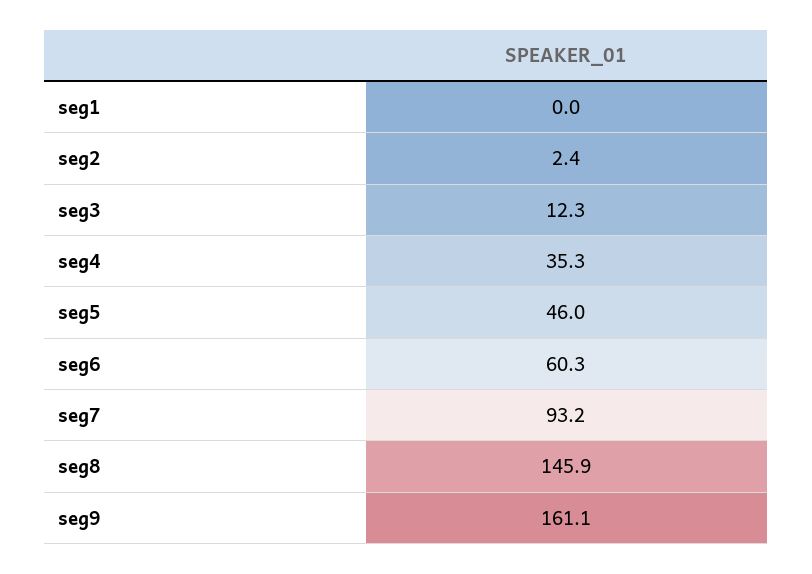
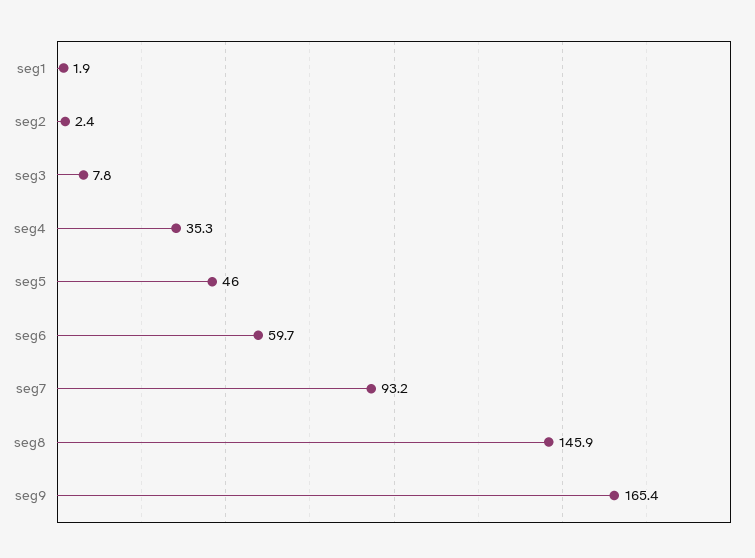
  {
-   "seg1": 0,
+   "seg1": 1.9,
    "seg2": 2.4,
-   "seg3": 12.3,
+   "seg3": 7.8,
    "seg4": 35.3,
    "seg5": 46,
-   "seg6": 60.3,
+   "seg6": 59.7,
    "seg7": 93.2,
    "seg8": 145.9,
-   "seg9": 161.1
+   "seg9": 165.4
  }

